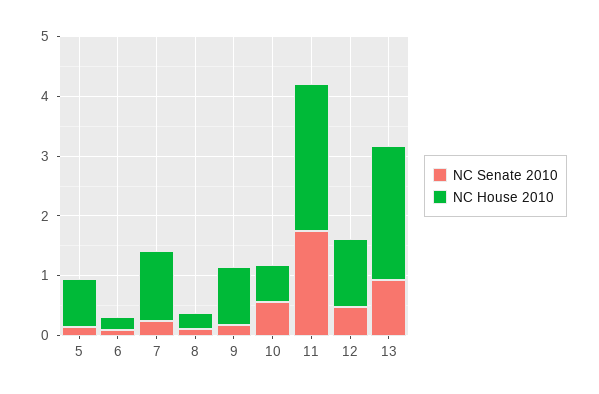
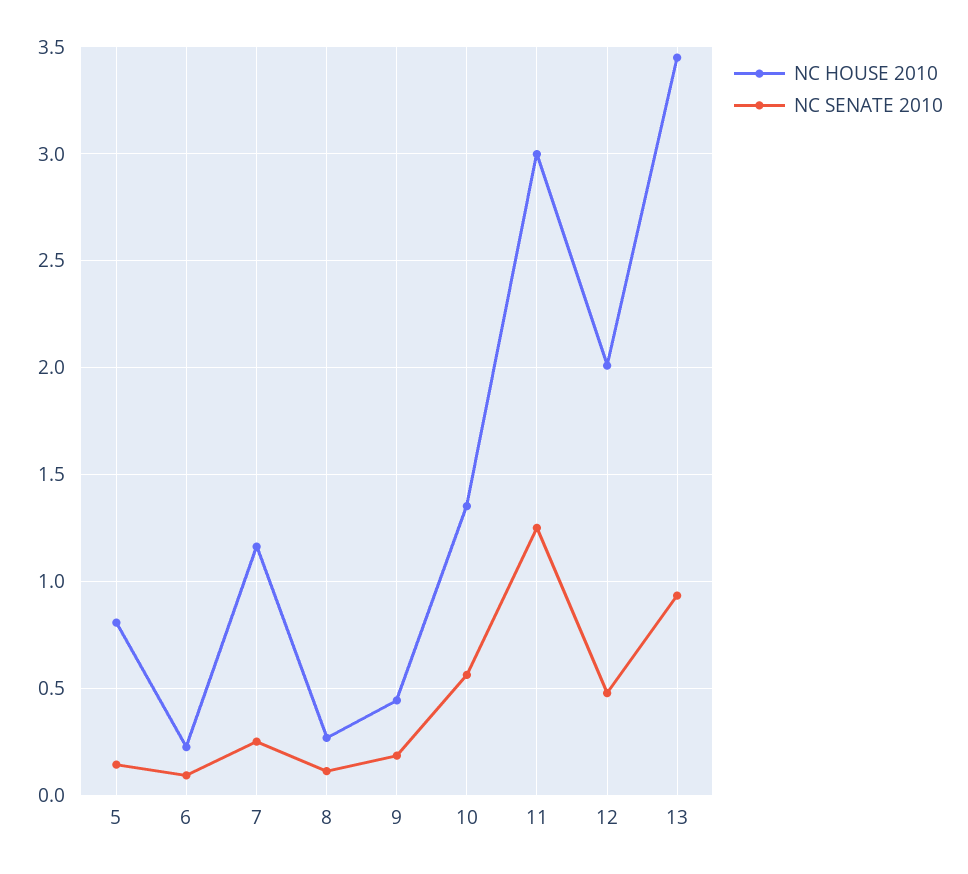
  {
    "NC Senate 2010": {
      "5": 0.15,
      "6": 0.1,
      "7": 0.25,
      "8": 0.1,
      "9": 0.2,
      "10": 0.55,
-     "11": 1.8,
+     "11": 1.25,
      "12": 0.5,
      "13": 0.95
    },
    "NC House 2010": {
      "5": 0.8,
      "6": 0.2,
      "7": 1.15,
      "8": 0.25,
-     "9": 1,
+     "9": 0.45,
-     "10": 0.6,
+     "10": 1.35,
-     "11": 2.4,
+     "11": 3,
-     "12": 1.2,
+     "12": 2,
-     "13": 2.2
+     "13": 3.45
    }
  }

